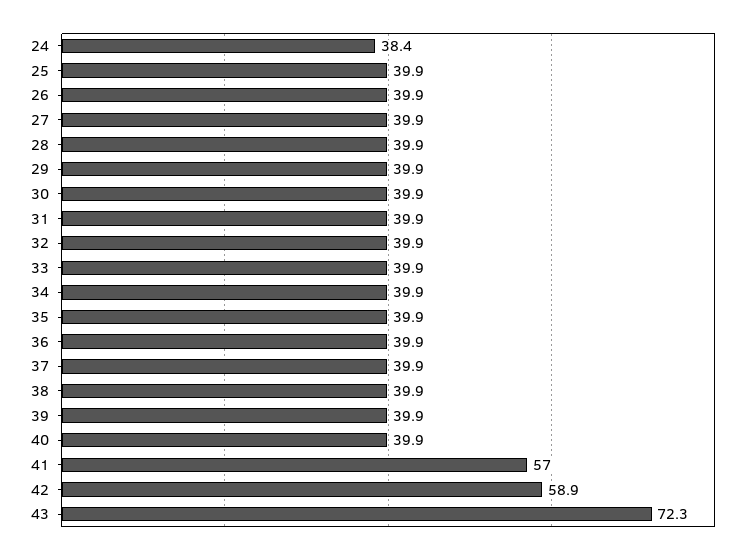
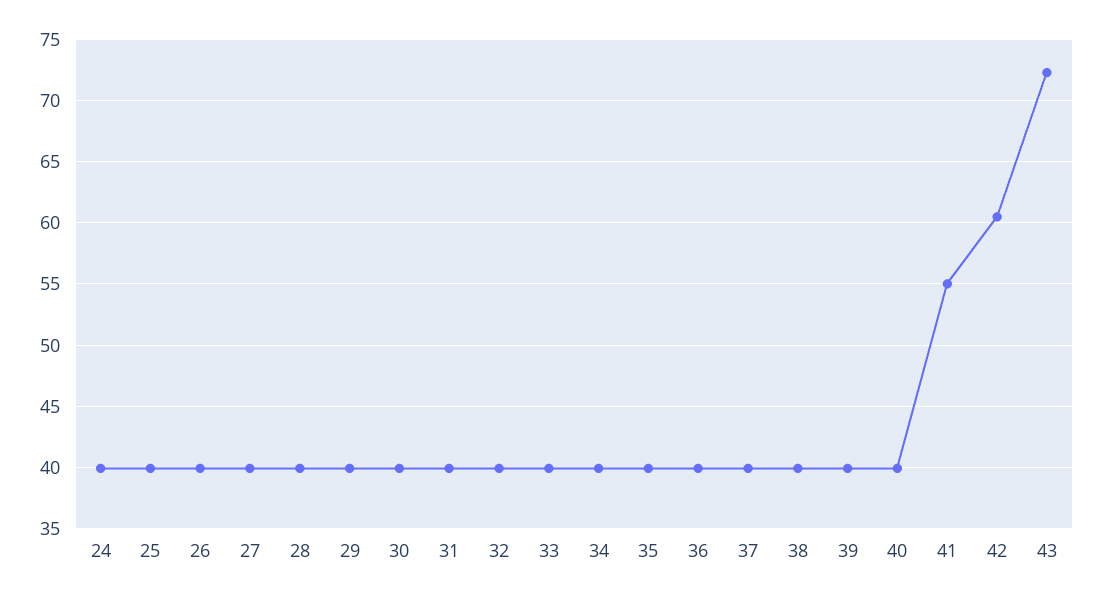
  {
-   "24": 38.4,
+   "24": 40,
    "25": 39.9,
    "26": 39.9,
    "27": 39.9,
    "28": 39.9,
    "29": 39.9,
    "30": 39.9,
    "31": 39.9,
    "32": 39.9,
    "33": 39.9,
    "34": 39.9,
    "35": 39.9,
    "36": 39.9,
    "37": 39.9,
    "38": 39.9,
    "39": 39.9,
    "40": 39.9,
-   "41": 57,
+   "41": 55,
-   "42": 58.9,
+   "42": 60.5,
    "43": 72.3
  }

